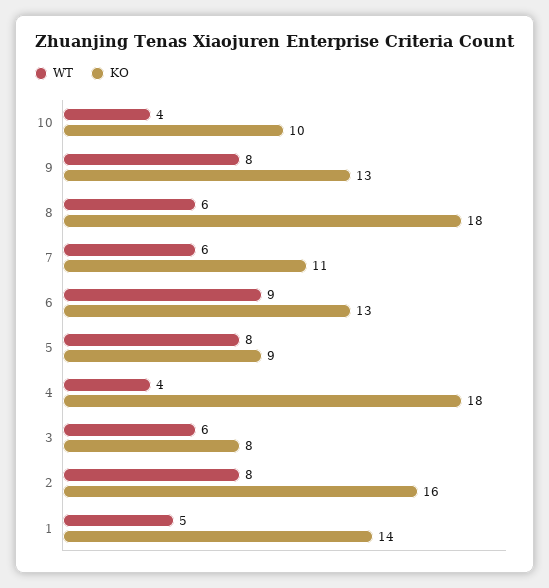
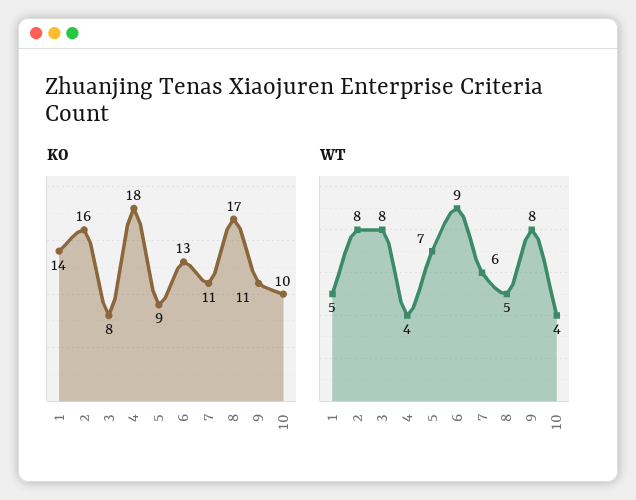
  {
    "WT": {
      "10": 4,
      "9": 8,
-     "8": 6,
+     "8": 5,
      "7": 6,
      "6": 9,
-     "5": 8,
+     "5": 7,
      "4": 4,
-     "3": 6,
+     "3": 8,
      "2": 8,
      "1": 5
    },
    "KO": {
      "10": 10,
-     "9": 13,
+     "9": 11,
-     "8": 18,
+     "8": 17,
      "7": 11,
      "6": 13,
      "5": 9,
      "4": 18,
      "3": 8,
      "2": 16,
      "1": 14
    }
  }

